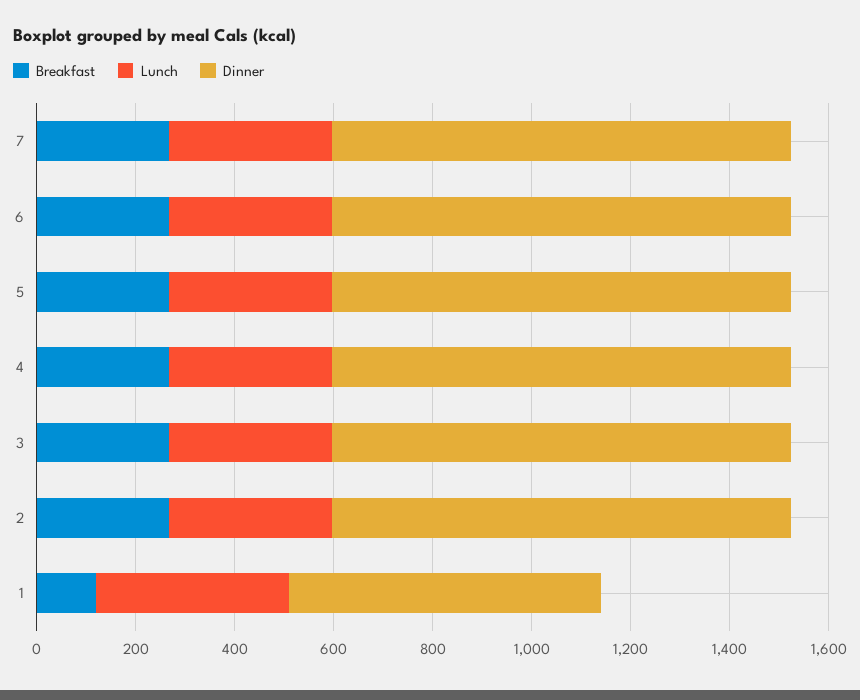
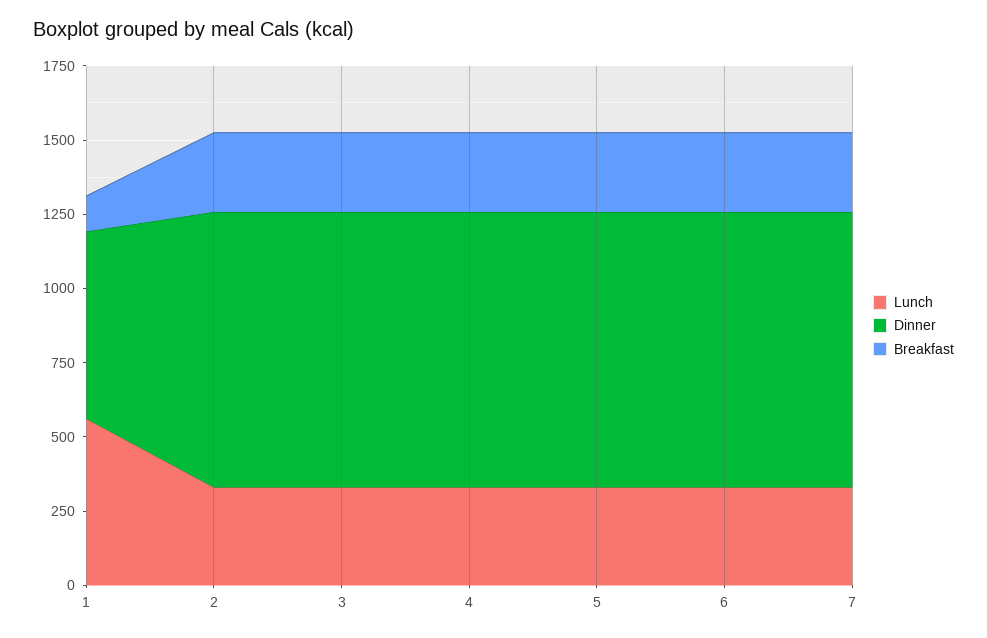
  {
    "Breakfast": {
      "7": 250,
      "6": 250,
      "5": 250,
      "4": 250,
      "3": 250,
      "2": 250,
      "1": 100
    },
    "Lunch": {
      "7": 350,
      "6": 350,
      "5": 350,
      "4": 350,
      "3": 350,
      "2": 350,
-     "1": 400
+     "1": 550
    },
    "Dinner": {
      "7": 950,
      "6": 950,
      "5": 950,
      "4": 950,
      "3": 950,
      "2": 950,
      "1": 650
    }
  }

